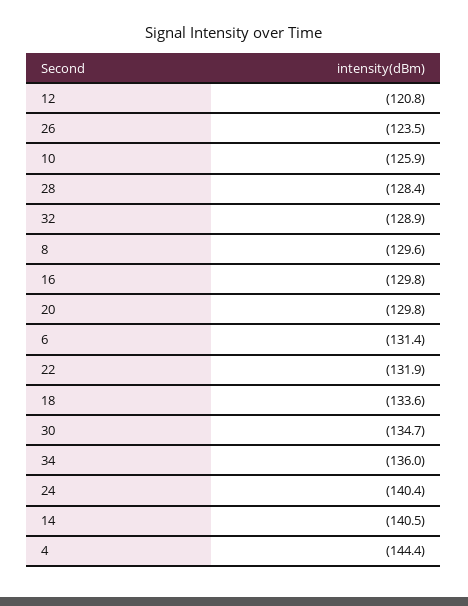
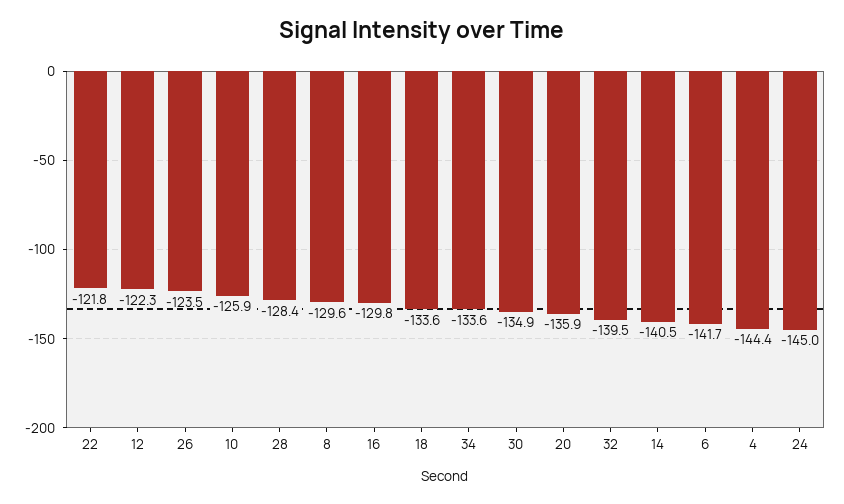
  {
-   "12": -120.8,
+   "12": -122.3,
    "26": -123.5,
    "10": -125.9,
    "28": -128.4,
-   "32": -128.9,
+   "32": -139.5,
    "8": -129.6,
    "16": -129.8,
-   "20": -129.8,
+   "20": -135.9,
-   "6": -131.4,
+   "6": -141.7,
-   "22": -131.9,
+   "22": -121.8,
    "18": -133.6,
-   "30": -134.7,
+   "30": -134.9,
-   "34": -136,
+   "34": -133.6,
-   "24": -140.4,
+   "24": -145,
    "14": -140.5,
    "4": -144.4
  }

